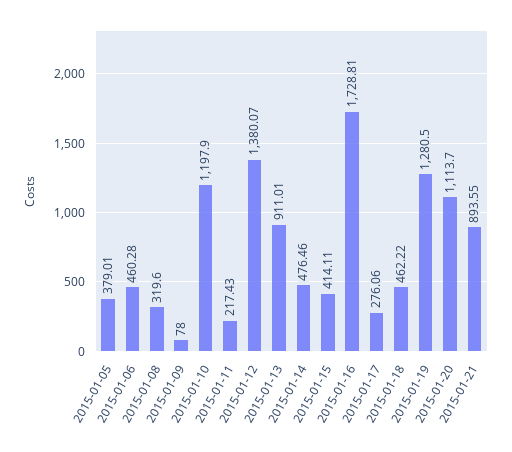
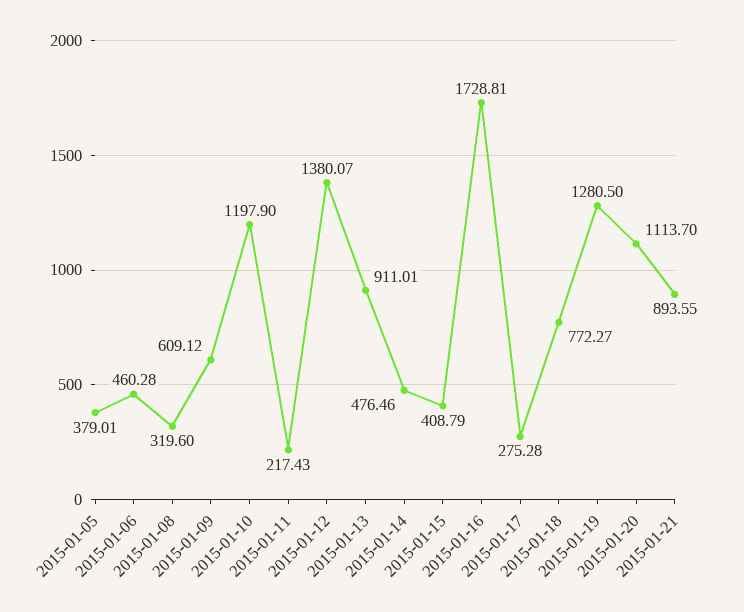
  {
    "2015-01-05": 379.01,
    "2015-01-06": 460.28,
    "2015-01-08": 319.6,
-   "2015-01-09": 78,
+   "2015-01-09": 609.12,
    "2015-01-10": 1197.9,
    "2015-01-11": 217.43,
    "2015-01-12": 1380.07,
    "2015-01-13": 911.01,
    "2015-01-14": 476.46,
-   "2015-01-15": 414.11,
+   "2015-01-15": 408.79,
    "2015-01-16": 1728.81,
-   "2015-01-17": 276.06,
+   "2015-01-17": 275.28,
-   "2015-01-18": 462.22,
+   "2015-01-18": 772.27,
    "2015-01-19": 1280.5,
    "2015-01-20": 1113.7,
    "2015-01-21": 893.55
  }

